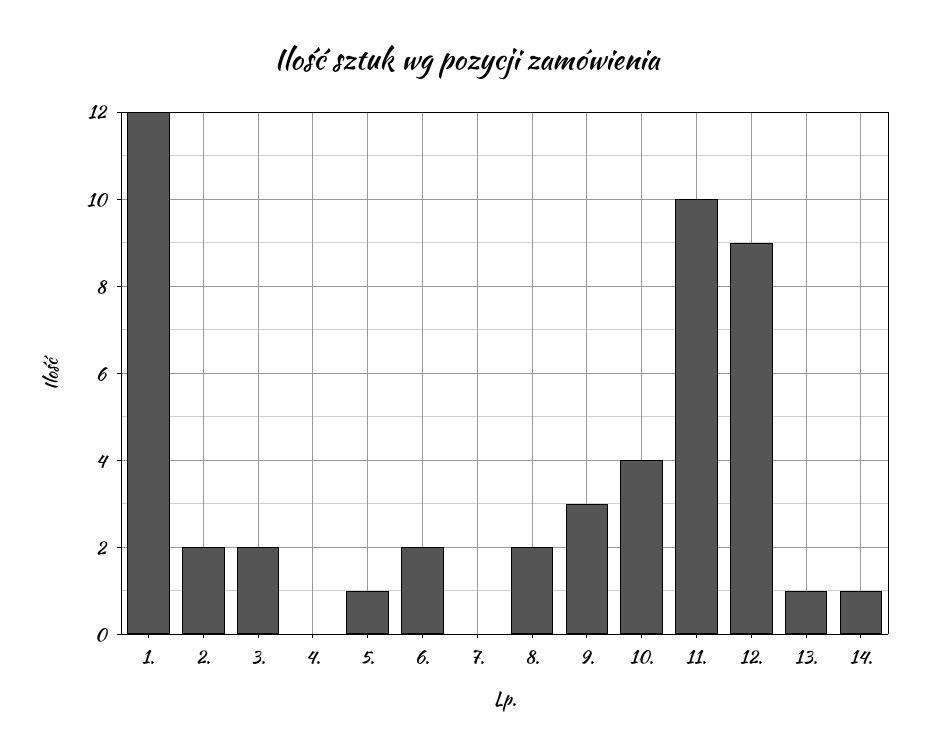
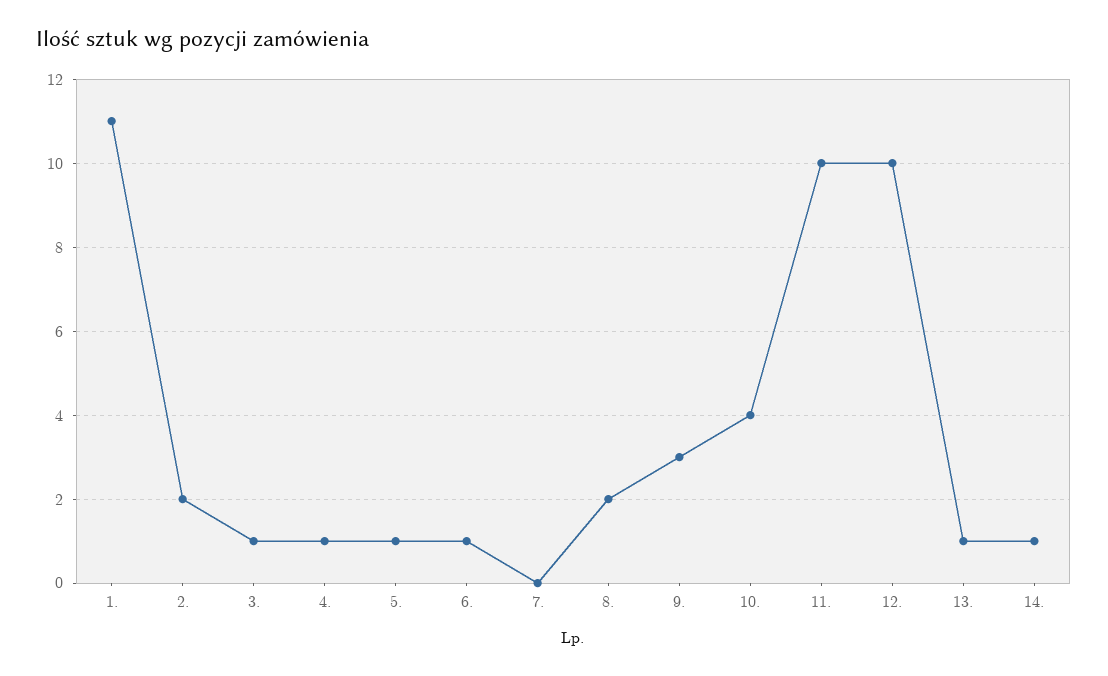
  {
-   "1.": 12,
+   "1.": 11,
    "2.": 2,
-   "3.": 2,
+   "3.": 1,
-   "4.": 0,
+   "4.": 1,
    "5.": 1,
-   "6.": 2,
+   "6.": 1,
    "7.": 0,
    "8.": 2,
    "9.": 3,
    "10.": 4,
    "11.": 10,
-   "12.": 9,
+   "12.": 10,
    "13.": 1,
    "14.": 1
  }

